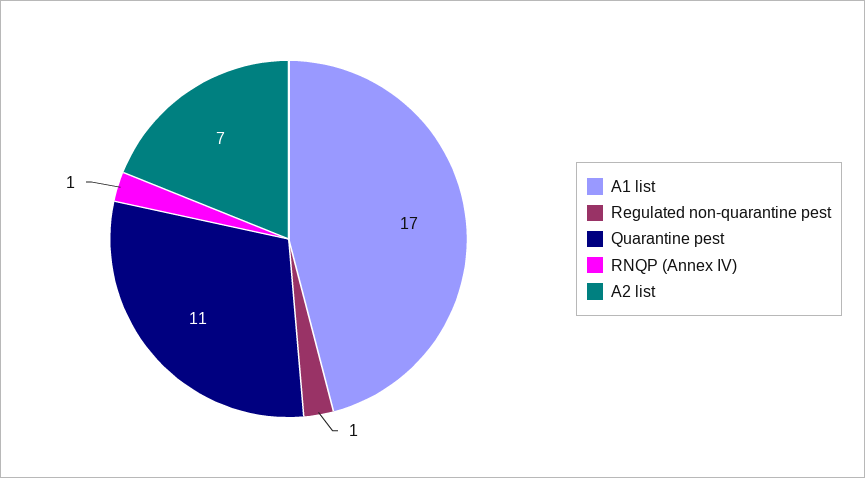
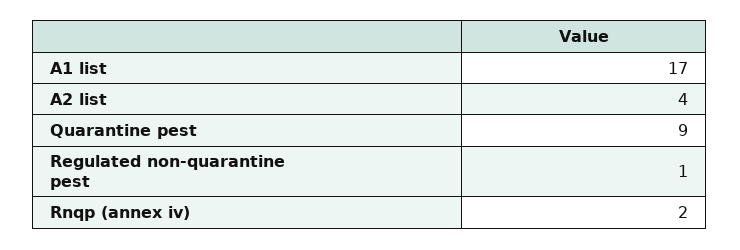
  {
    "A1 list": 17,
    "Regulated non-quarantine pest": 1,
-   "Quarantine pest": 11,
+   "Quarantine pest": 9,
-   "RNQP (Annex IV)": 1,
+   "RNQP (Annex IV)": 2,
-   "A2 list": 7
+   "A2 list": 4
  }

